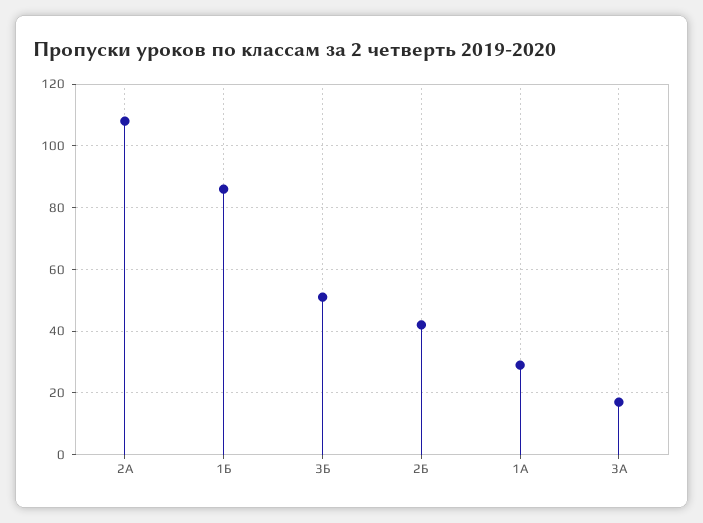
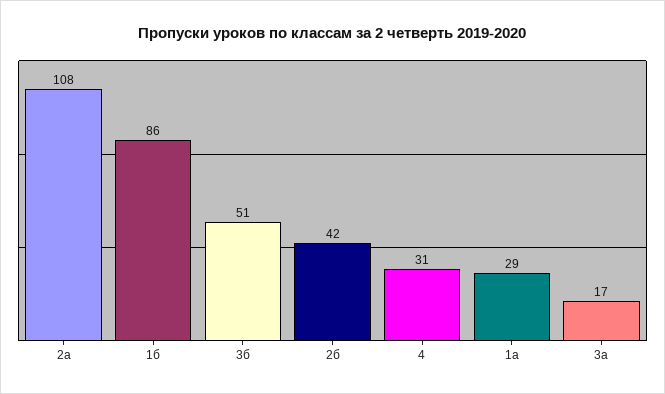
  {
    "2А": 108,
    "1Б": 86,
    "3Б": 51,
    "2Б": 42,
    "1А": 29,
-   "3А": 17
+   "3А": 17,
+   "4": 31
  }

